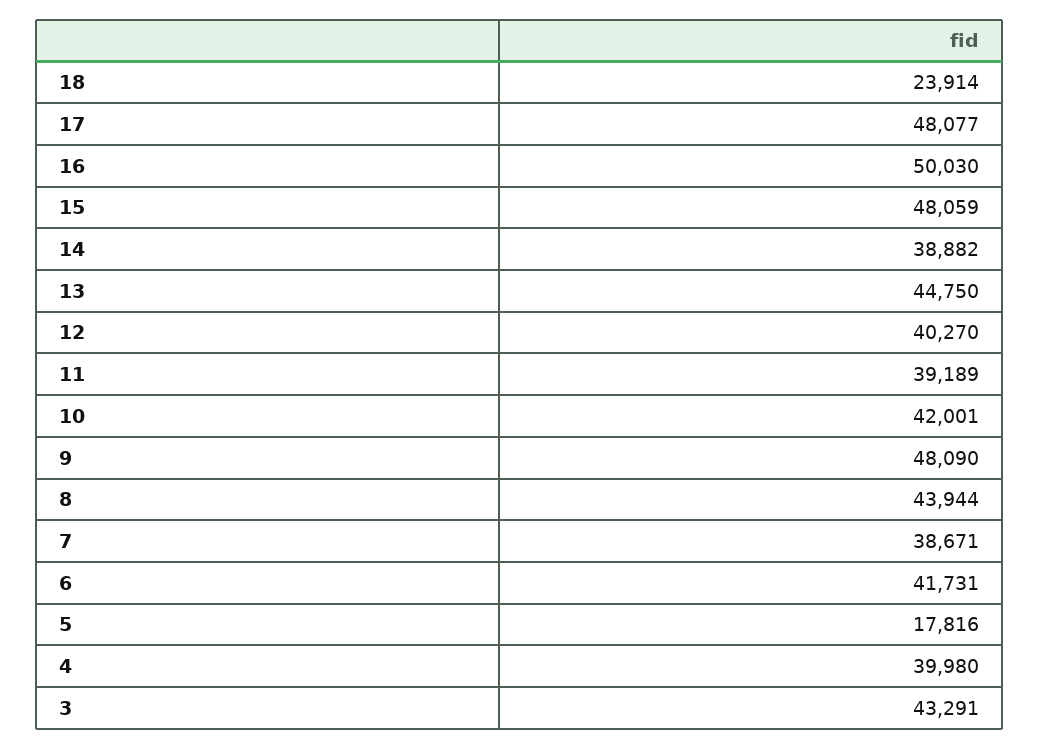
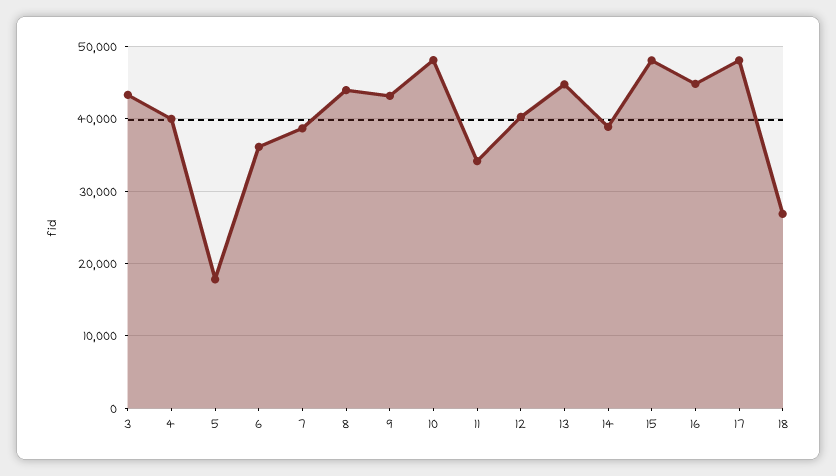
  {
-   "18": 23914,
+   "18": 27000,
    "17": 48077,
-   "16": 50030,
+   "16": 45000,
    "15": 48059,
    "14": 38882,
    "13": 44750,
    "12": 40270,
-   "11": 39189,
+   "11": 34000,
-   "10": 42001,
+   "10": 48000,
-   "9": 48090,
+   "9": 43000,
    "8": 43944,
    "7": 38671,
-   "6": 41731,
+   "6": 36000,
    "5": 17816,
    "4": 39980,
    "3": 43291
  }

